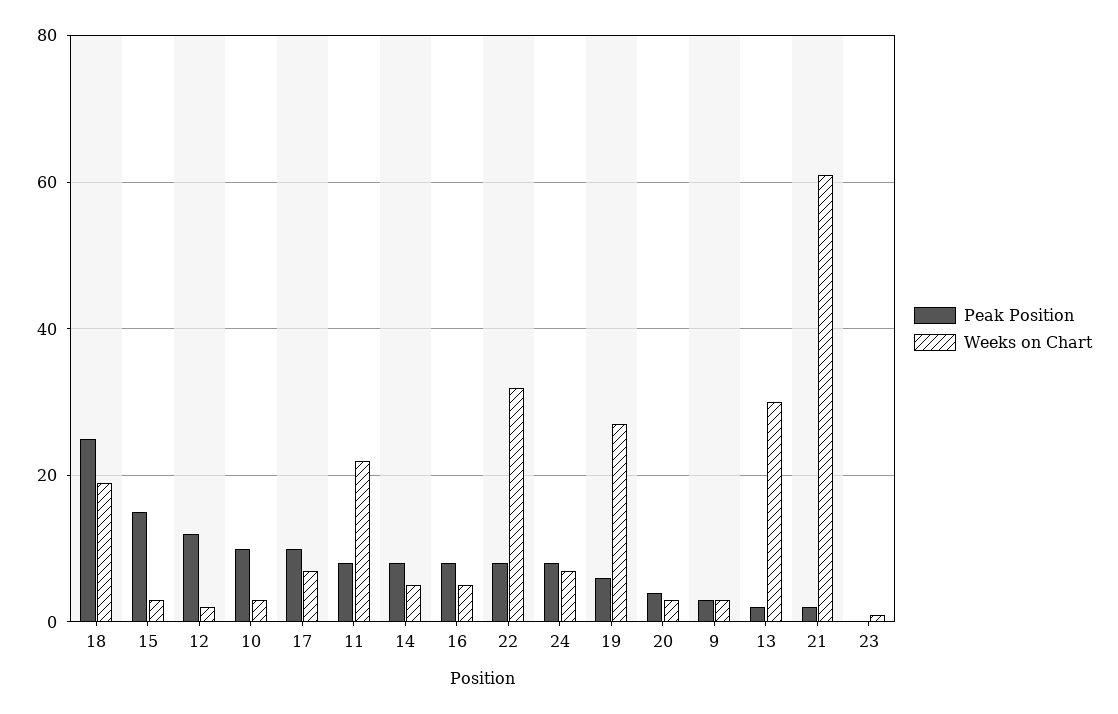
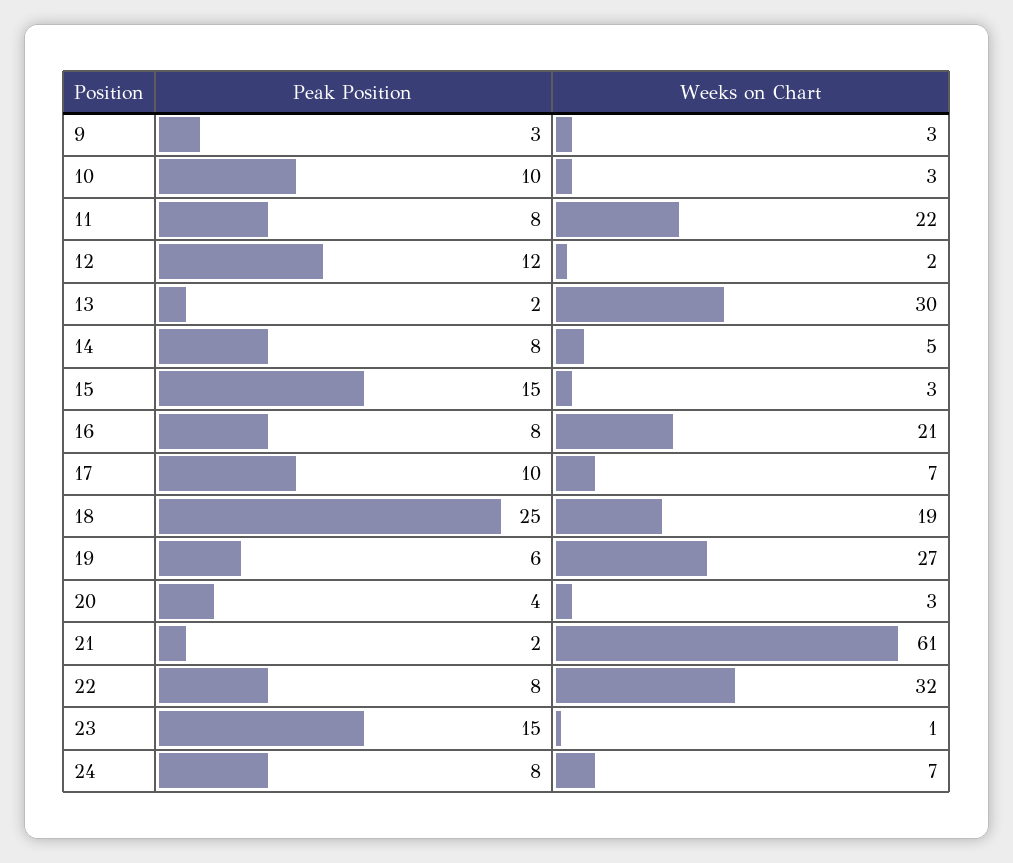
  {
    "Peak Position": {
      "18": 25,
      "15": 15,
      "12": 12,
      "10": 10,
      "17": 10,
      "11": 8,
      "14": 8,
      "16": 8,
      "22": 8,
      "24": 8,
      "19": 6,
      "20": 4,
      "9": 3,
      "13": 2,
      "21": 2,
-     "23": 0
+     "23": 15
    },
    "Weeks on Chart": {
      "18": 19,
      "15": 3,
      "12": 2,
      "10": 3,
      "17": 7,
      "11": 22,
      "14": 5,
-     "16": 5,
+     "16": 21,
      "22": 32,
      "24": 7,
      "19": 27,
      "20": 3,
      "9": 3,
      "13": 30,
      "21": 61,
      "23": 1
    }
  }

